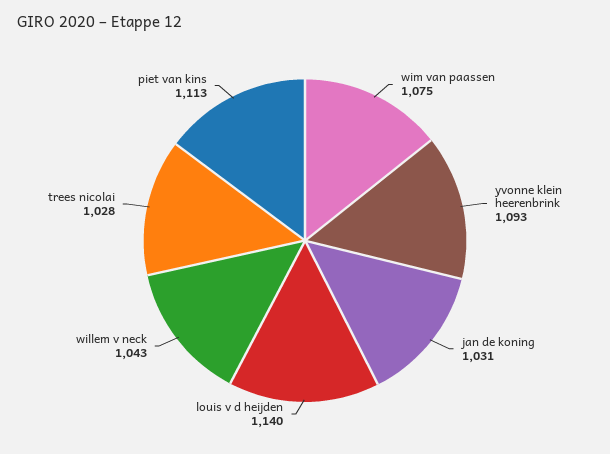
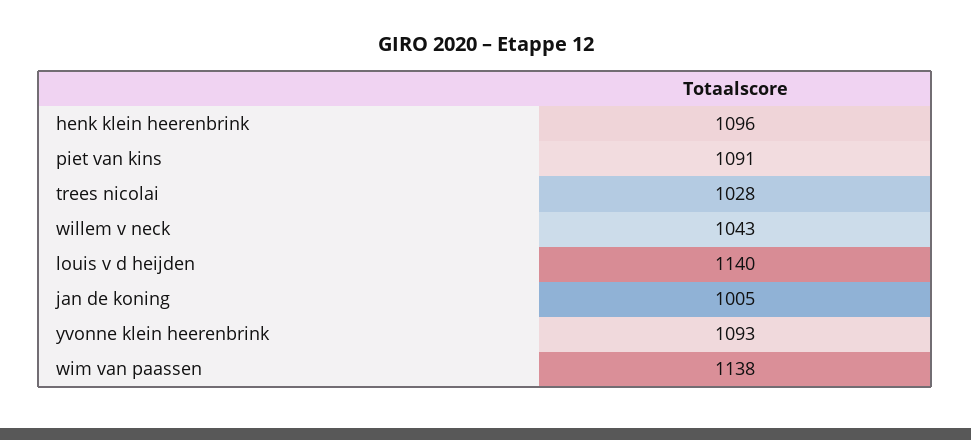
  {
-   "wim van paassen": 1075,
+   "wim van paassen": 1138,
    "yvonne klein heerenbrink": 1093,
-   "jan de koning": 1031,
+   "jan de koning": 1005,
    "louis v d heijden": 1140,
    "willem v neck": 1043,
    "trees nicolai": 1028,
-   "piet van kins": 1113
+   "piet van kins": 1091,
+   "henk klein heerenbrink": 1096
  }

